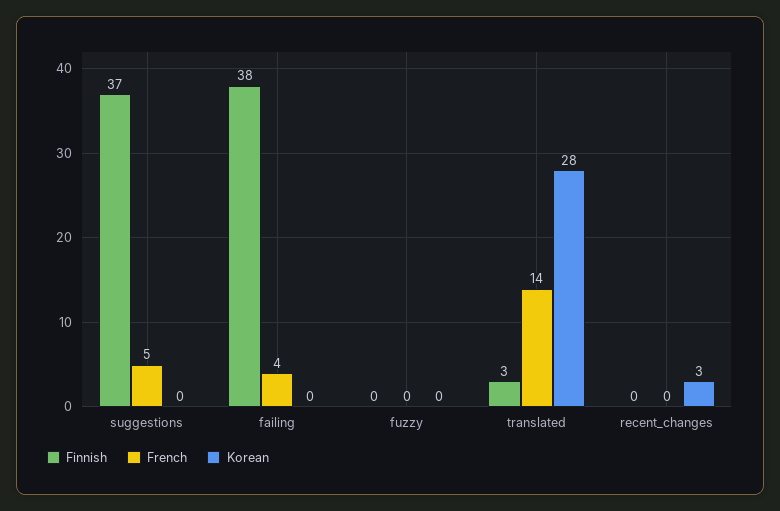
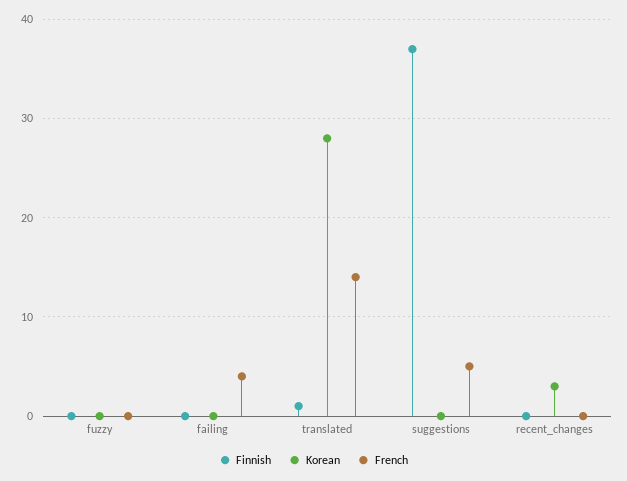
  {
    "Finnish": {
      "suggestions": 37,
-     "failing": 38,
+     "failing": 0,
      "fuzzy": 0,
-     "translated": 3,
+     "translated": 1,
      "recent_changes": 0
    },
    "French": {
      "suggestions": 5,
      "failing": 4,
      "fuzzy": 0,
      "translated": 14,
      "recent_changes": 0
    },
    "Korean": {
      "suggestions": 0,
      "failing": 0,
      "fuzzy": 0,
      "translated": 28,
      "recent_changes": 3
    }
  }

